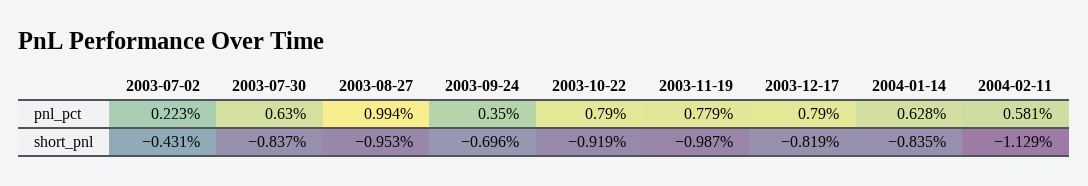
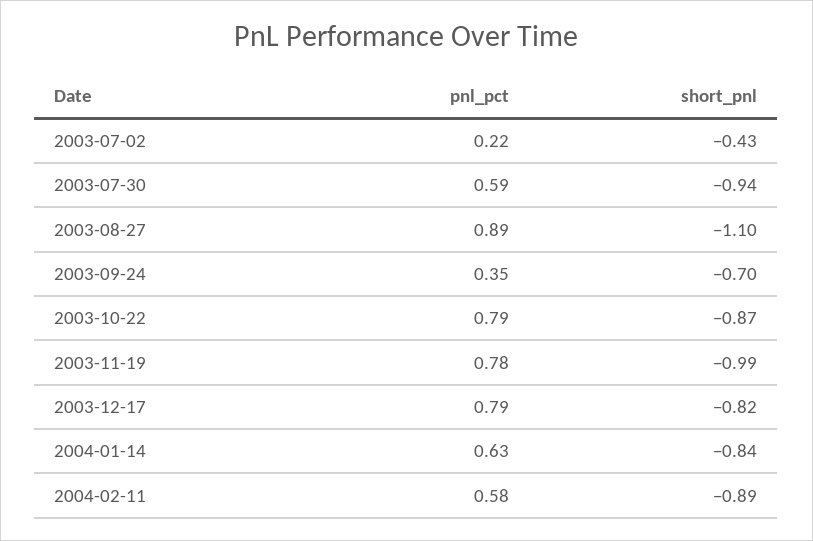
  {
    "2003-07-02": {
      "pnl_pct": 0.223,
      "short_pnl": -0.431
    },
    "2003-07-30": {
-     "pnl_pct": 0.63,
+     "pnl_pct": 0.59,
-     "short_pnl": -0.837
+     "short_pnl": -0.94
    },
    "2003-08-27": {
-     "pnl_pct": 0.994,
+     "pnl_pct": 0.89,
-     "short_pnl": -0.953
+     "short_pnl": -1.1
    },
    "2003-09-24": {
      "pnl_pct": 0.35,
      "short_pnl": -0.696
    },
    "2003-10-22": {
      "pnl_pct": 0.79,
-     "short_pnl": -0.919
+     "short_pnl": -0.87
    },
    "2003-11-19": {
      "pnl_pct": 0.779,
      "short_pnl": -0.987
    },
    "2003-12-17": {
      "pnl_pct": 0.79,
      "short_pnl": -0.819
    },
    "2004-01-14": {
      "pnl_pct": 0.628,
      "short_pnl": -0.835
    },
    "2004-02-11": {
      "pnl_pct": 0.581,
-     "short_pnl": -1.129
+     "short_pnl": -0.89
    }
  }

